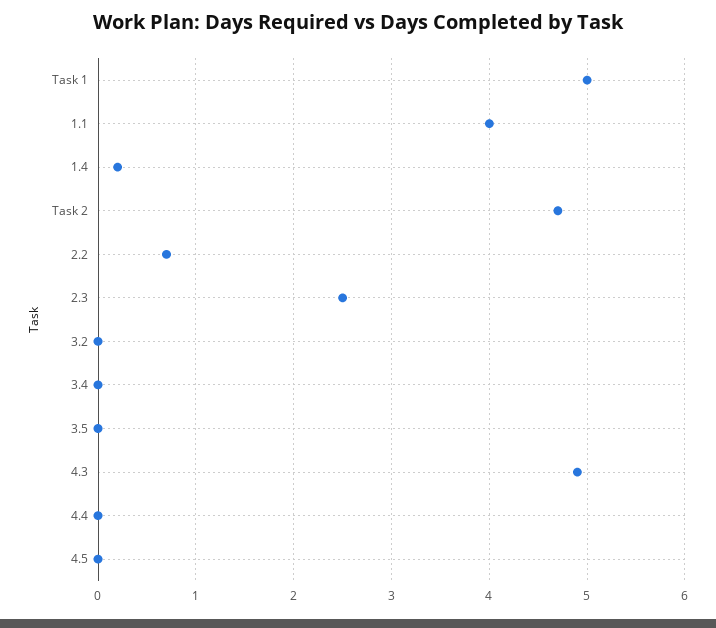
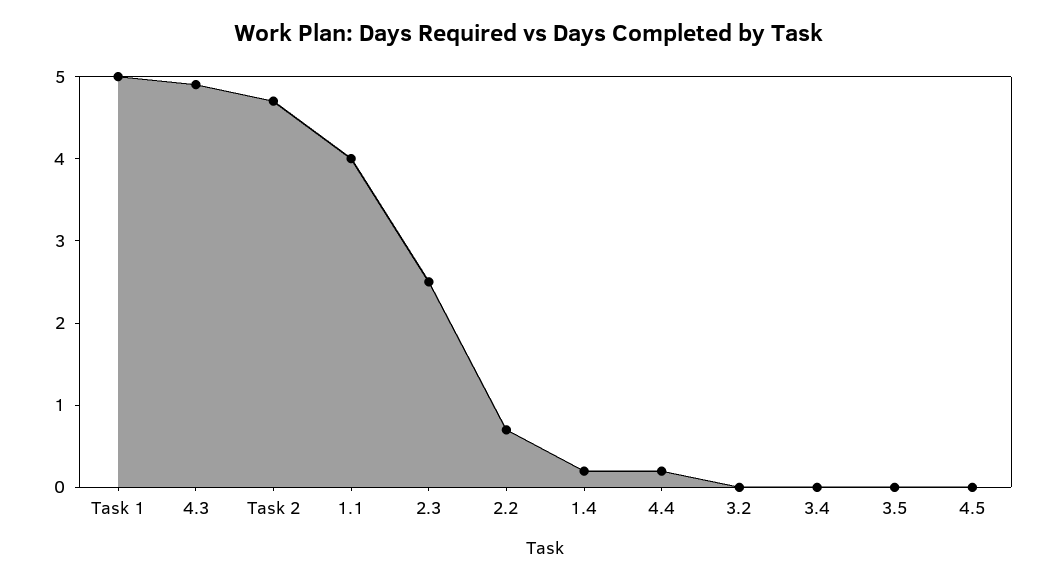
  {
    "Task 1": 5,
    "1.1": 4,
    "1.4": 0.2,
    "Task 2": 4.7,
    "2.2": 0.7,
    "2.3": 2.5,
    "3.2": 0,
    "3.4": 0,
    "3.5": 0,
    "4.3": 4.9,
-   "4.4": 0,
+   "4.4": 0.2,
    "4.5": 0
  }

